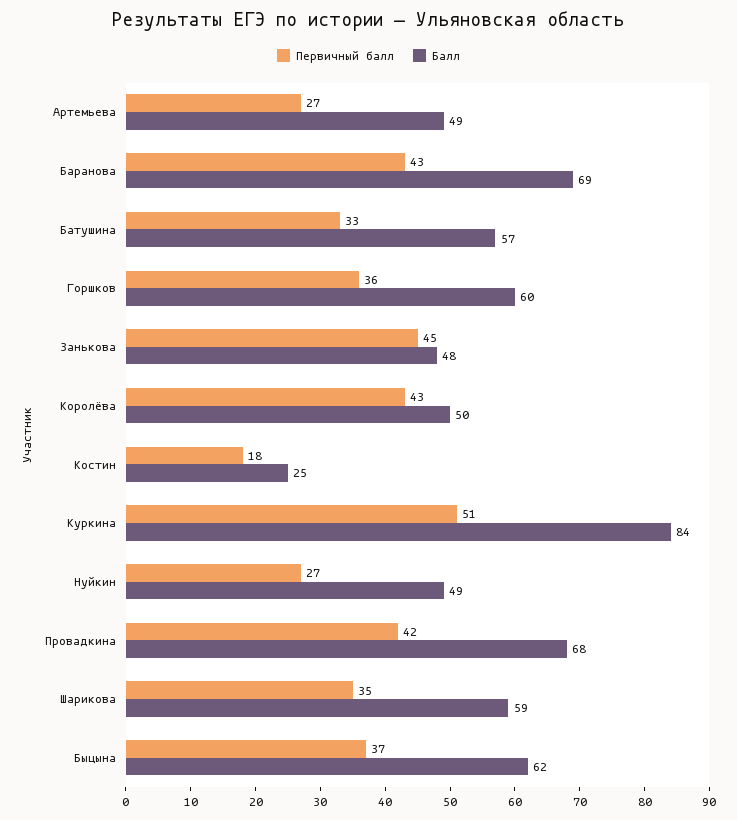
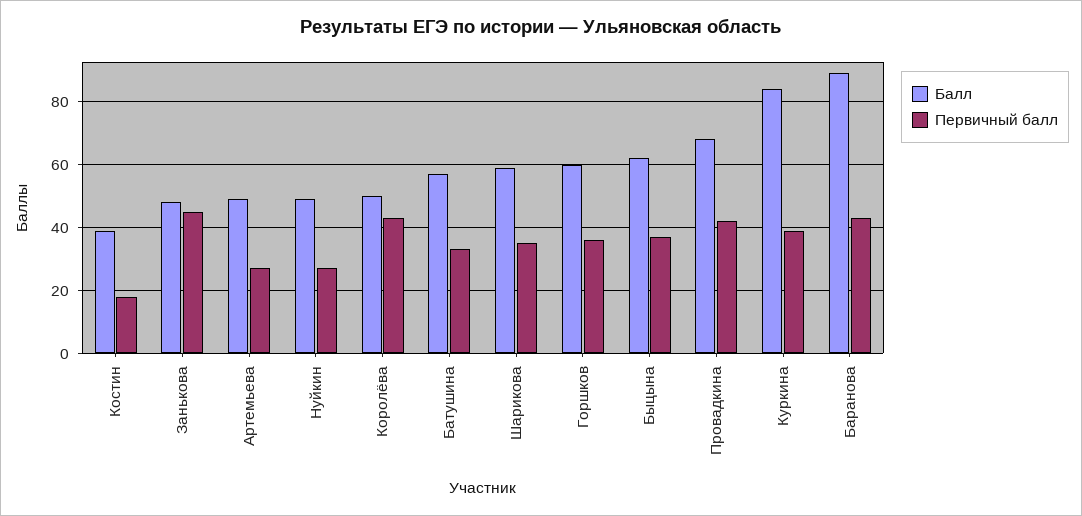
  {
    "Первичный балл": {
      "Артемьева": 27,
      "Баранова": 43,
      "Батушина": 33,
      "Горшков": 36,
      "Занькова": 45,
      "Королёва": 43,
      "Костин": 18,
-     "Куркина": 51,
+     "Куркина": 40,
      "Нуйкин": 27,
      "Провадкина": 42,
      "Шарикова": 35,
      "Быцына": 37
    },
    "Балл": {
      "Артемьева": 49,
-     "Баранова": 69,
+     "Баранова": 90,
      "Батушина": 57,
      "Горшков": 60,
      "Занькова": 48,
      "Королёва": 50,
-     "Костин": 25,
+     "Костин": 40,
      "Куркина": 84,
      "Нуйкин": 49,
      "Провадкина": 68,
      "Шарикова": 59,
      "Быцына": 62
    }
  }

